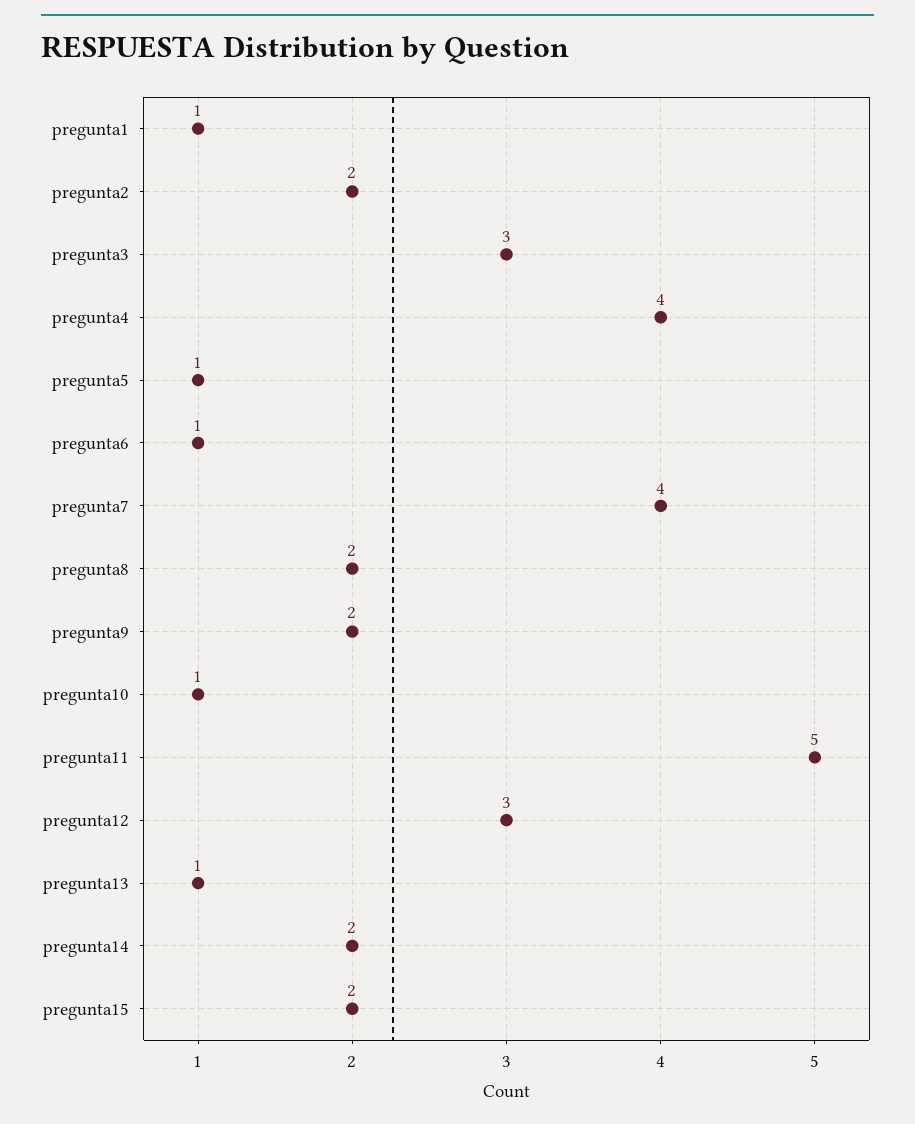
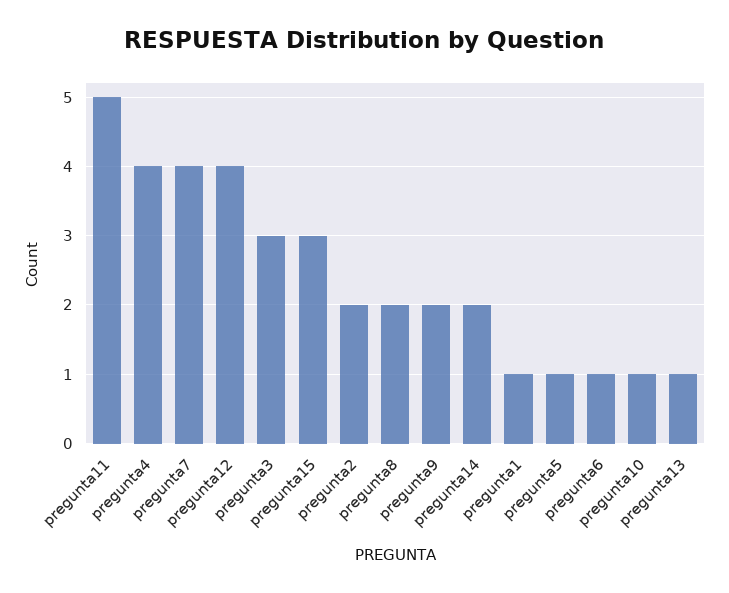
  {
    "pregunta1": 1,
    "pregunta2": 2,
    "pregunta3": 3,
    "pregunta4": 4,
    "pregunta5": 1,
    "pregunta6": 1,
    "pregunta7": 4,
    "pregunta8": 2,
    "pregunta9": 2,
    "pregunta10": 1,
    "pregunta11": 5,
-   "pregunta12": 3,
+   "pregunta12": 4,
    "pregunta13": 1,
    "pregunta14": 2,
-   "pregunta15": 2
+   "pregunta15": 3
  }

